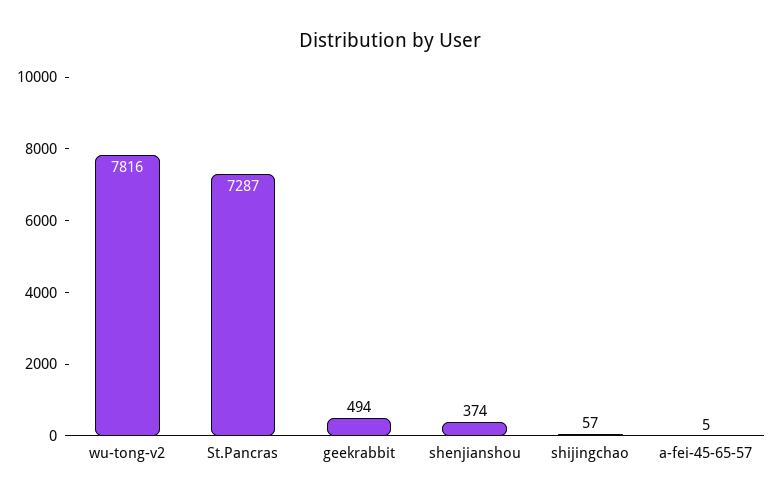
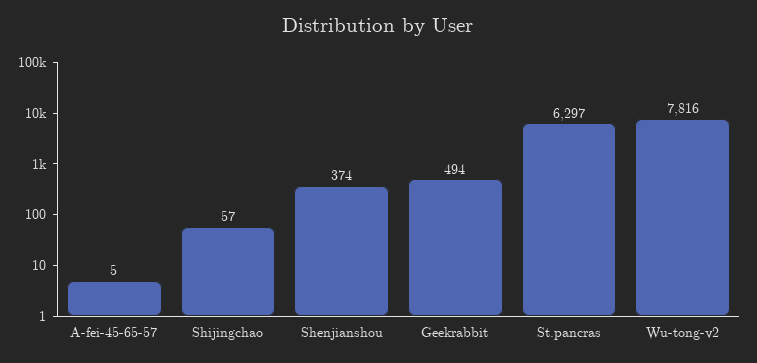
  {
    "wu-tong-v2": 7816,
-   "St.Pancras": 7287,
+   "St.Pancras": 6297,
    "geekrabbit": 494,
    "shenjianshou": 374,
    "shijingchao": 57,
    "a-fei-45-65-57": 5
  }

